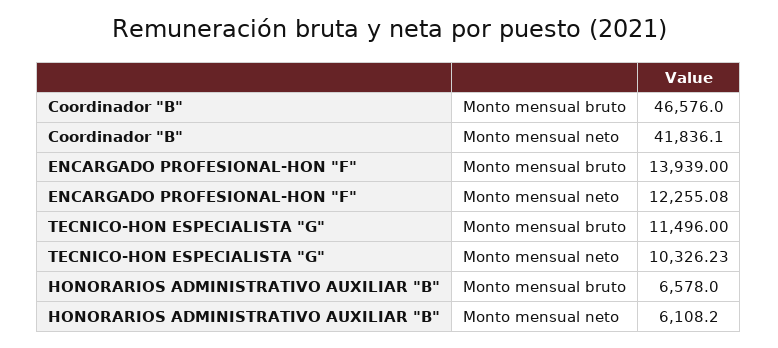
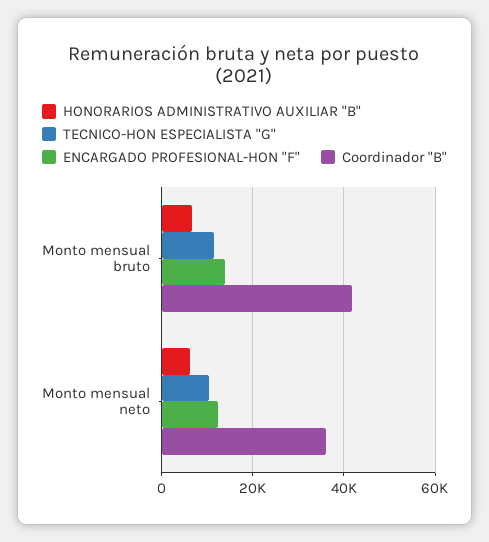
  {
    "Coordinador \"B\"": {
-     "Monto mensual bruto": 46576,
+     "Monto mensual bruto": 42000,
-     "Monto mensual neto": 41836.1
+     "Monto mensual neto": 36000
    },
    "ENCARGADO PROFESIONAL-HON \"F\"": {
      "Monto mensual bruto": 13939,
      "Monto mensual neto": 12255.08
    },
    "TECNICO-HON ESPECIALISTA \"G\"": {
      "Monto mensual bruto": 11496,
      "Monto mensual neto": 10326.23
    },
    "HONORARIOS ADMINISTRATIVO AUXILIAR \"B\"": {
      "Monto mensual bruto": 6578,
      "Monto mensual neto": 6108.2
    }
  }

